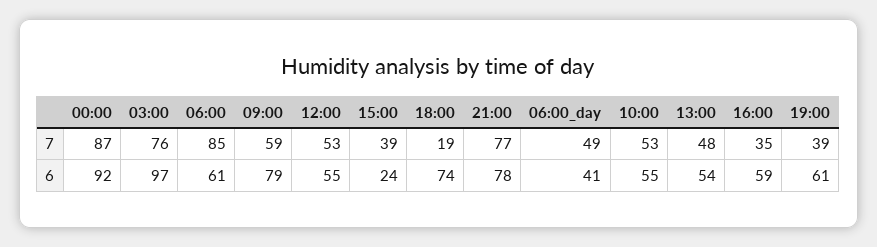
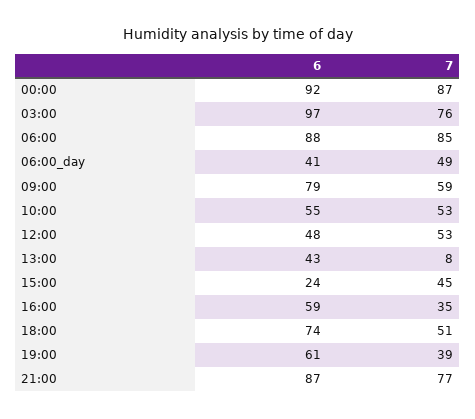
  {
    "00:00": {
      "7": 87,
      "6": 92
    },
    "03:00": {
      "7": 76,
      "6": 97
    },
    "06:00": {
      "7": 85,
-     "6": 61
+     "6": 88
    },
    "09:00": {
      "7": 59,
      "6": 79
    },
    "12:00": {
      "7": 53,
-     "6": 55
+     "6": 48
    },
    "15:00": {
-     "7": 39,
+     "7": 45,
      "6": 24
    },
    "18:00": {
-     "7": 19,
+     "7": 51,
      "6": 74
    },
    "21:00": {
      "7": 77,
-     "6": 78
+     "6": 87
    },
    "06:00_day": {
      "7": 49,
      "6": 41
    },
    "10:00": {
      "7": 53,
      "6": 55
    },
    "13:00": {
-     "7": 48,
+     "7": 8,
-     "6": 54
+     "6": 43
    },
    "16:00": {
      "7": 35,
      "6": 59
    },
    "19:00": {
      "7": 39,
      "6": 61
    }
  }

